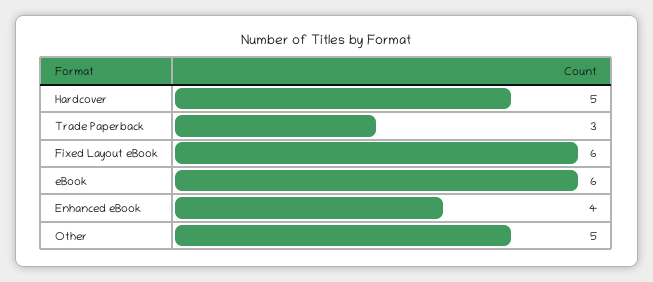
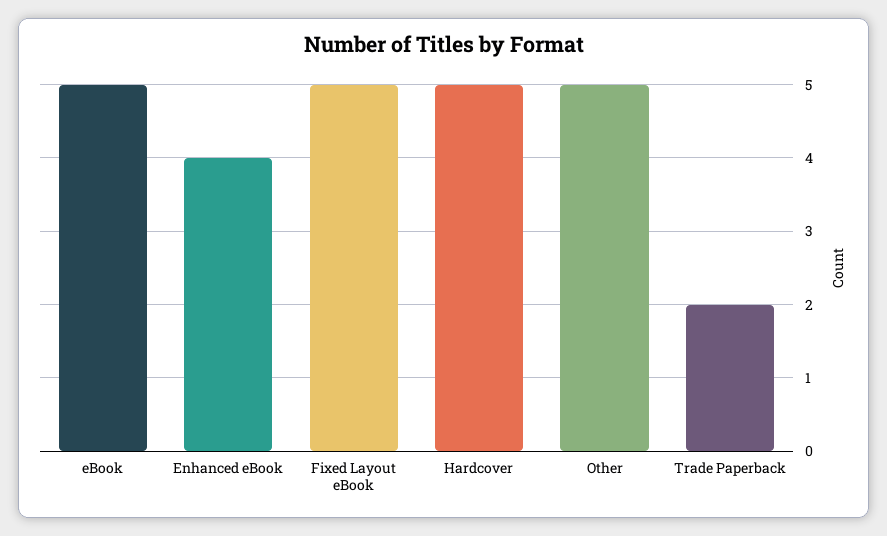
  {
    "Hardcover": 5,
-   "Trade Paperback": 3,
+   "Trade Paperback": 2,
-   "Fixed Layout eBook": 6,
+   "Fixed Layout eBook": 5,
-   "eBook": 6,
+   "eBook": 5,
    "Enhanced eBook": 4,
    "Other": 5
  }

